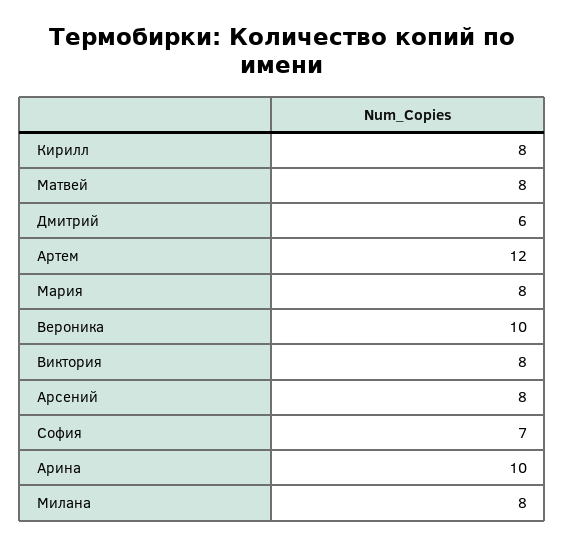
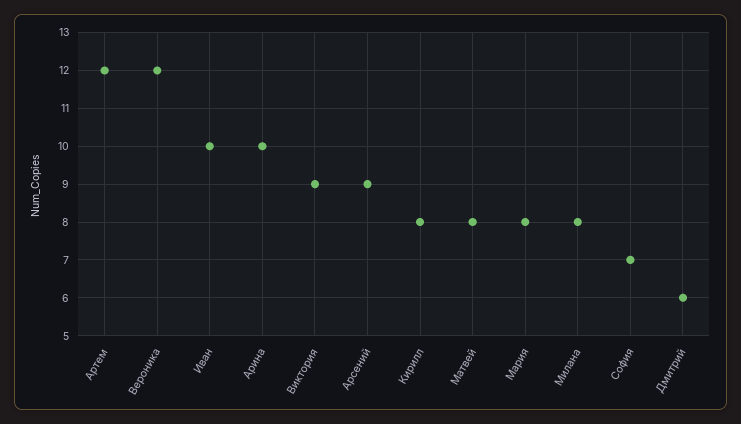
  {
    "Кирилл": 8,
    "Матвей": 8,
    "Дмитрий": 6,
    "Артем": 12,
    "Мария": 8,
-   "Вероника": 10,
+   "Вероника": 12,
-   "Виктория": 8,
+   "Виктория": 9,
-   "Арсений": 8,
+   "Арсений": 9,
    "София": 7,
    "Арина": 10,
-   "Милана": 8
+   "Милана": 8,
+   "Иван": 10
  }

